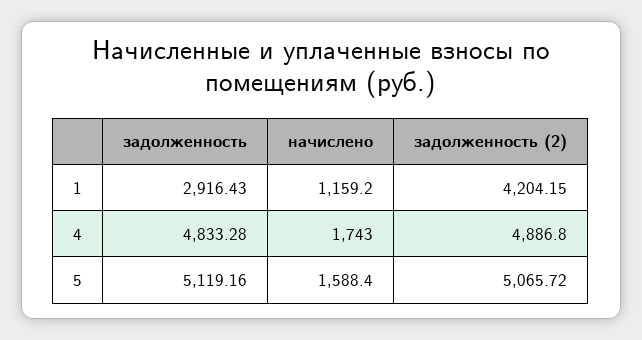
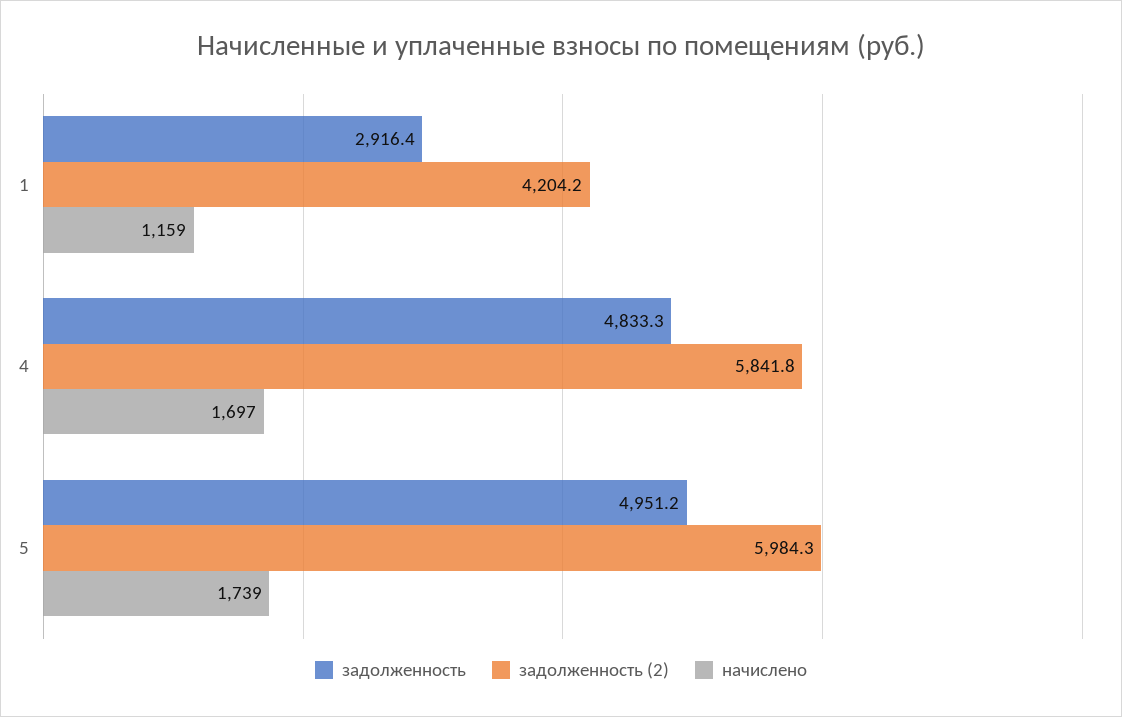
  {
    "задолженность": {
      "1": 2916.43,
      "4": 4833.28,
-     "5": 5119.16
+     "5": 4951.2
    },
    "начислено": {
      "1": 1159.2,
-     "4": 1743,
+     "4": 1697,
-     "5": 1588.4
+     "5": 1739
    },
    "задолженность (2)": {
      "1": 4204.15,
-     "4": 4886.8,
+     "4": 5841.8,
-     "5": 5065.72
+     "5": 5984.3
    }
  }

